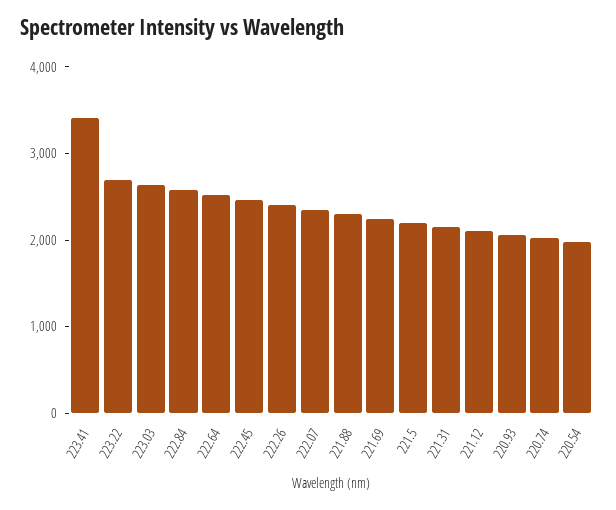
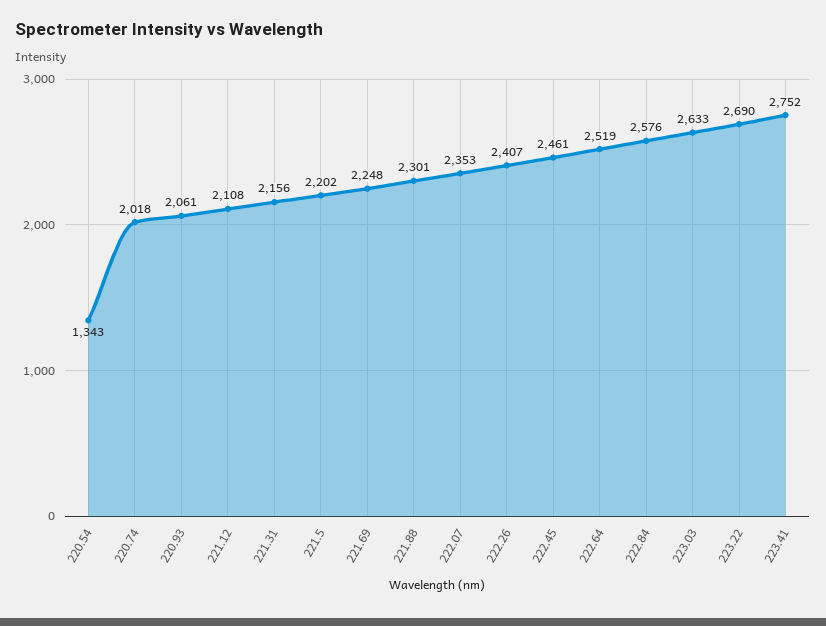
  {
-   "223.41": 3400,
+   "223.41": 2752,
    "223.22": 2690,
    "223.03": 2633,
    "222.84": 2576,
    "222.64": 2519,
    "222.45": 2461,
    "222.26": 2407,
    "222.07": 2353,
    "221.88": 2301,
    "221.69": 2248,
    "221.5": 2202,
    "221.31": 2156,
    "221.12": 2108,
    "220.93": 2061,
    "220.74": 2018,
-   "220.54": 2000
+   "220.54": 1343
  }

